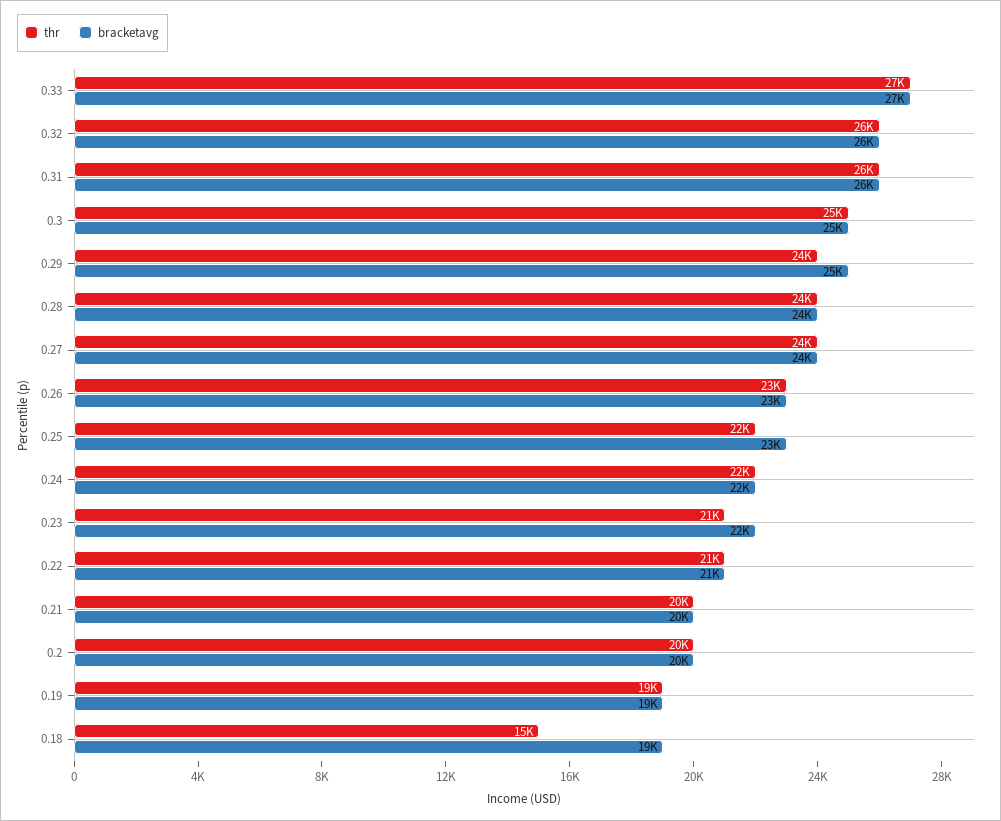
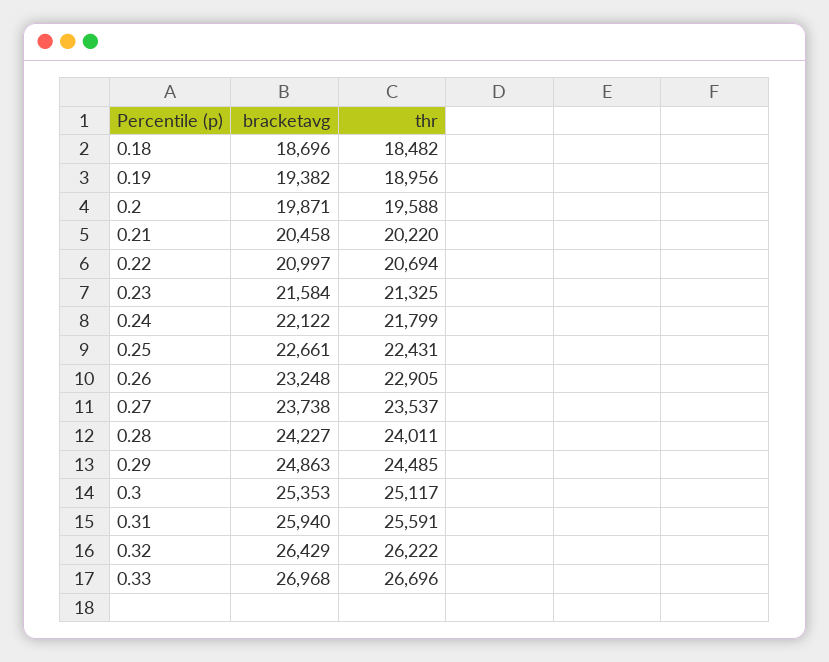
  {
    "thr": {
      "0.33": 26696,
      "0.32": 26222,
      "0.31": 25591,
      "0.3": 25117,
      "0.29": 24485,
      "0.28": 24011,
      "0.27": 23537,
      "0.26": 22905,
      "0.25": 22431,
      "0.24": 21799,
      "0.23": 21325,
      "0.22": 20694,
      "0.21": 20220,
      "0.2": 19588,
      "0.19": 18956,
-     "0.18": 15000
+     "0.18": 18482
    },
    "bracketavg": {
      "0.33": 26968,
      "0.32": 26429,
      "0.31": 25940,
      "0.3": 25353,
      "0.29": 24863,
      "0.28": 24227,
      "0.27": 23738,
      "0.26": 23248,
      "0.25": 22661,
      "0.24": 22122,
      "0.23": 21584,
      "0.22": 20997,
      "0.21": 20458,
      "0.2": 19871,
      "0.19": 19382,
      "0.18": 18696
    }
  }

